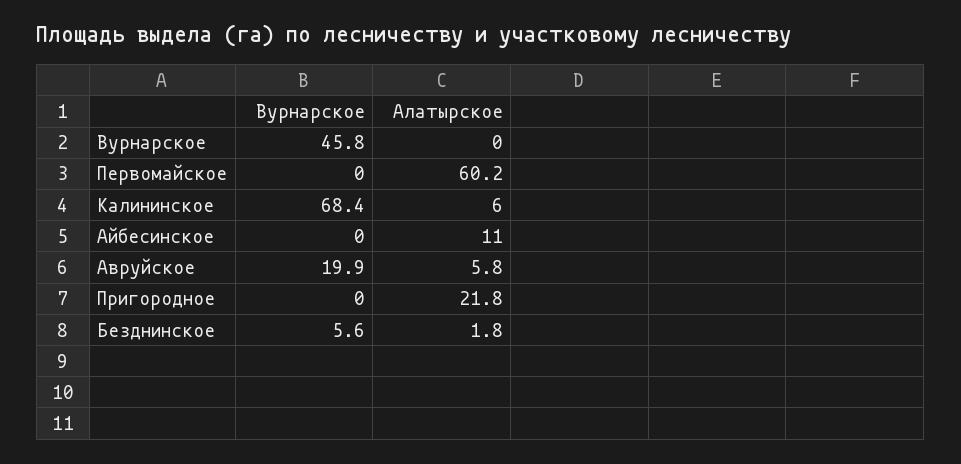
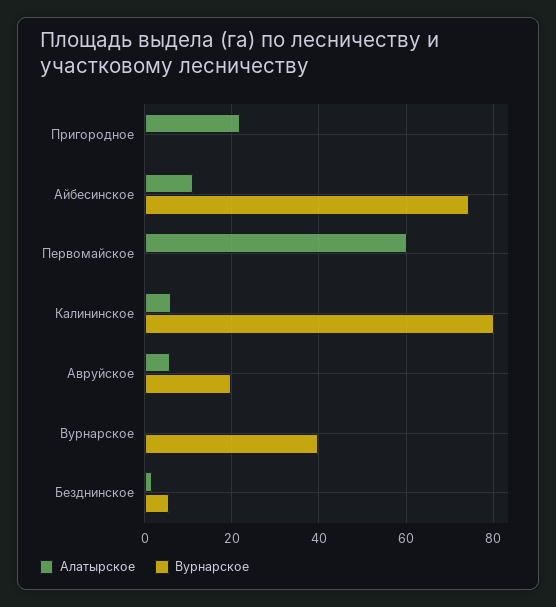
  {
    "Вурнарское": {
-     "Вурнарское": 45.8,
+     "Вурнарское": 40,
      "Первомайское": 0,
-     "Калининское": 68.4,
+     "Калининское": 80,
-     "Айбесинское": 0,
+     "Айбесинское": 74,
      "Авруйское": 19.9,
      "Пригородное": 0,
      "Безднинское": 5.6
    },
    "Алатырское": {
      "Вурнарское": 0,
      "Первомайское": 60.2,
      "Калининское": 6,
      "Айбесинское": 11,
      "Авруйское": 5.8,
      "Пригородное": 21.8,
      "Безднинское": 1.8
    }
  }

